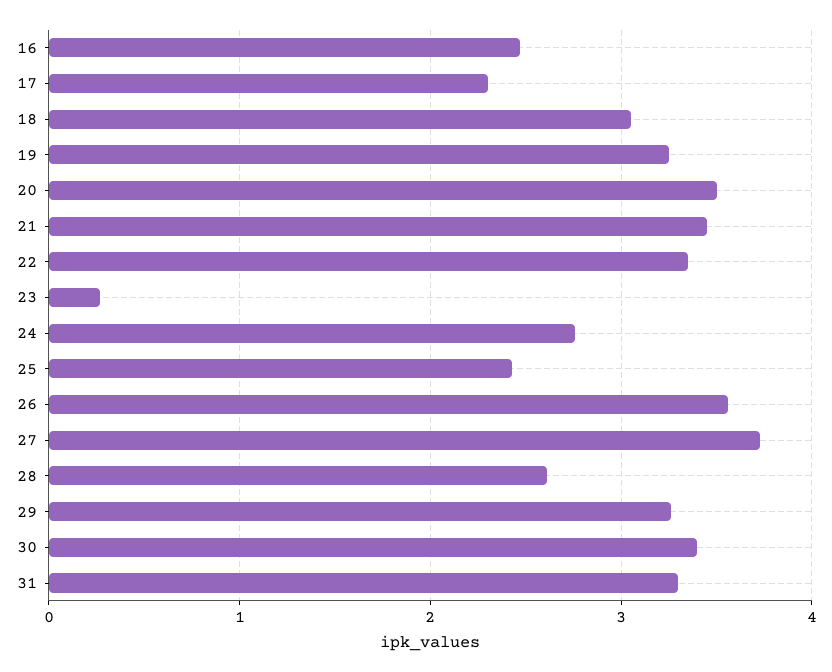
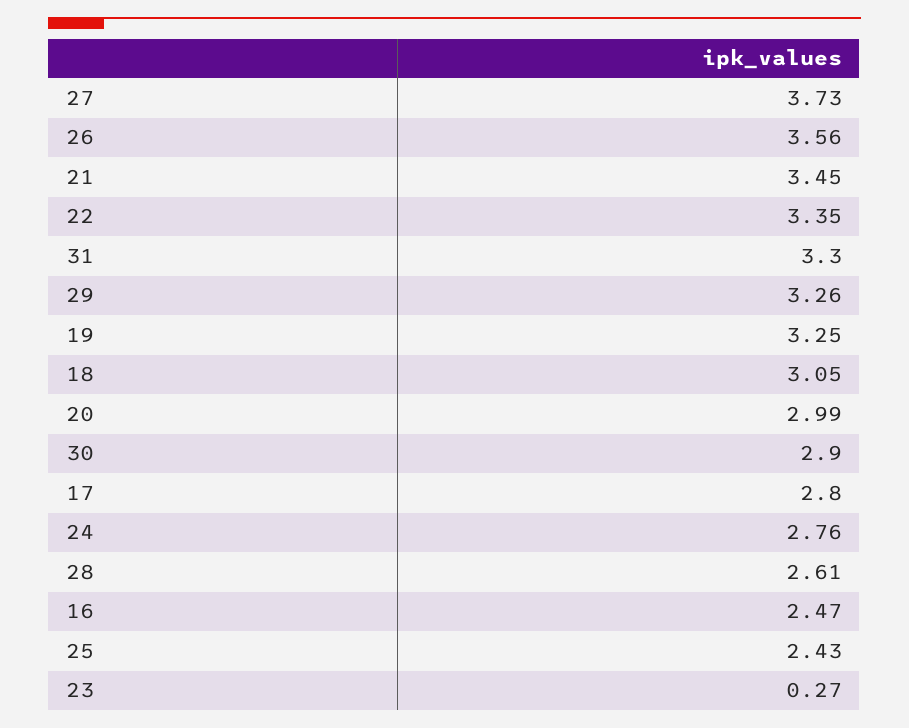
  {
    "16": 2.47,
-   "17": 2.3,
+   "17": 2.8,
    "18": 3.05,
    "19": 3.25,
-   "20": 3.5,
+   "20": 2.99,
    "21": 3.45,
    "22": 3.35,
    "23": 0.27,
    "24": 2.76,
    "25": 2.43,
    "26": 3.56,
    "27": 3.73,
    "28": 2.61,
    "29": 3.26,
-   "30": 3.4,
+   "30": 2.9,
    "31": 3.3
  }

